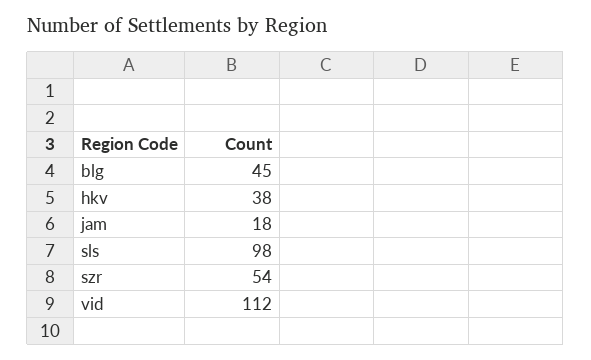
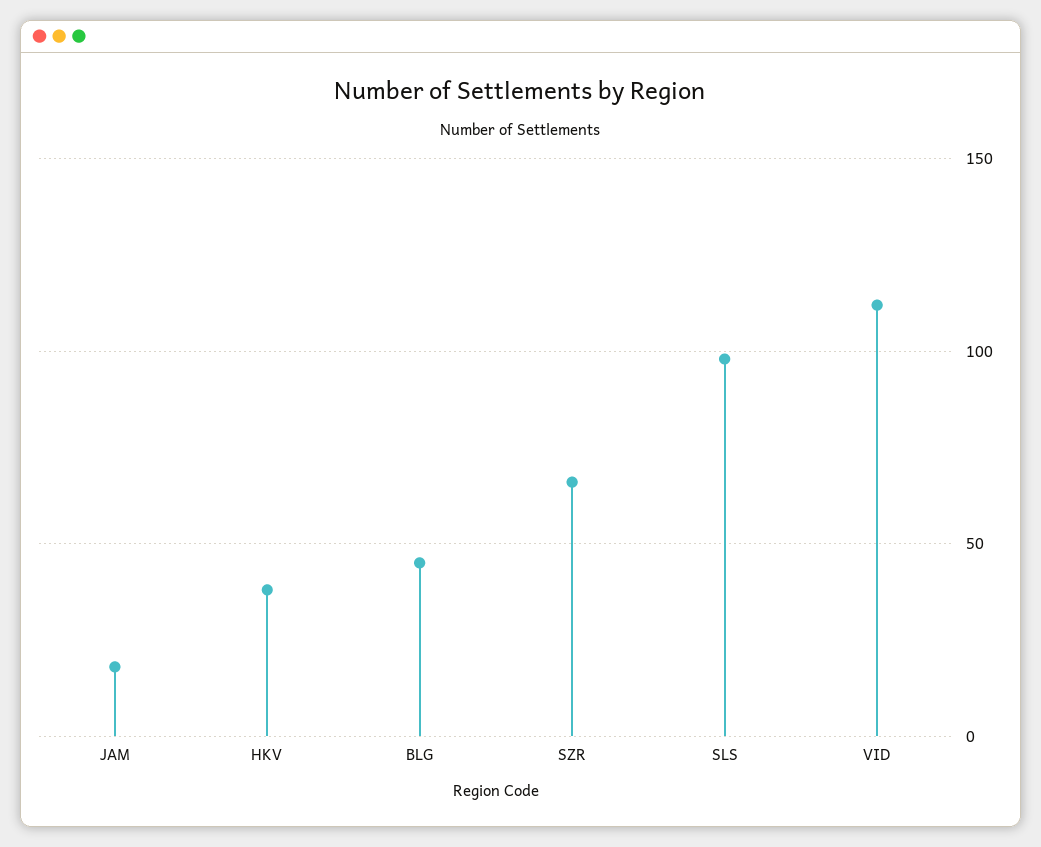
  {
    "blg": 45,
    "hkv": 38,
    "jam": 18,
    "sls": 98,
-   "szr": 54,
+   "szr": 65,
    "vid": 112
  }

